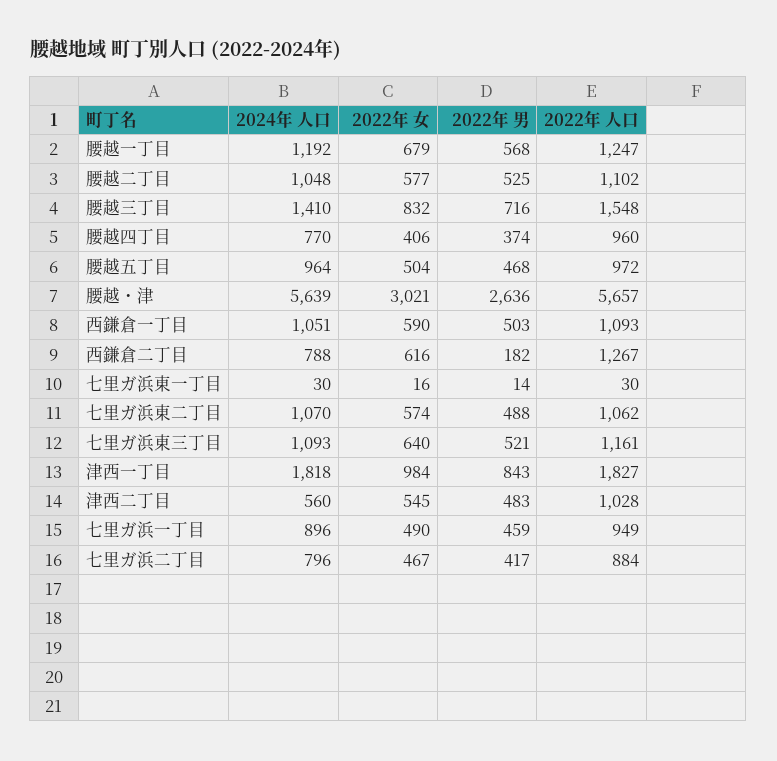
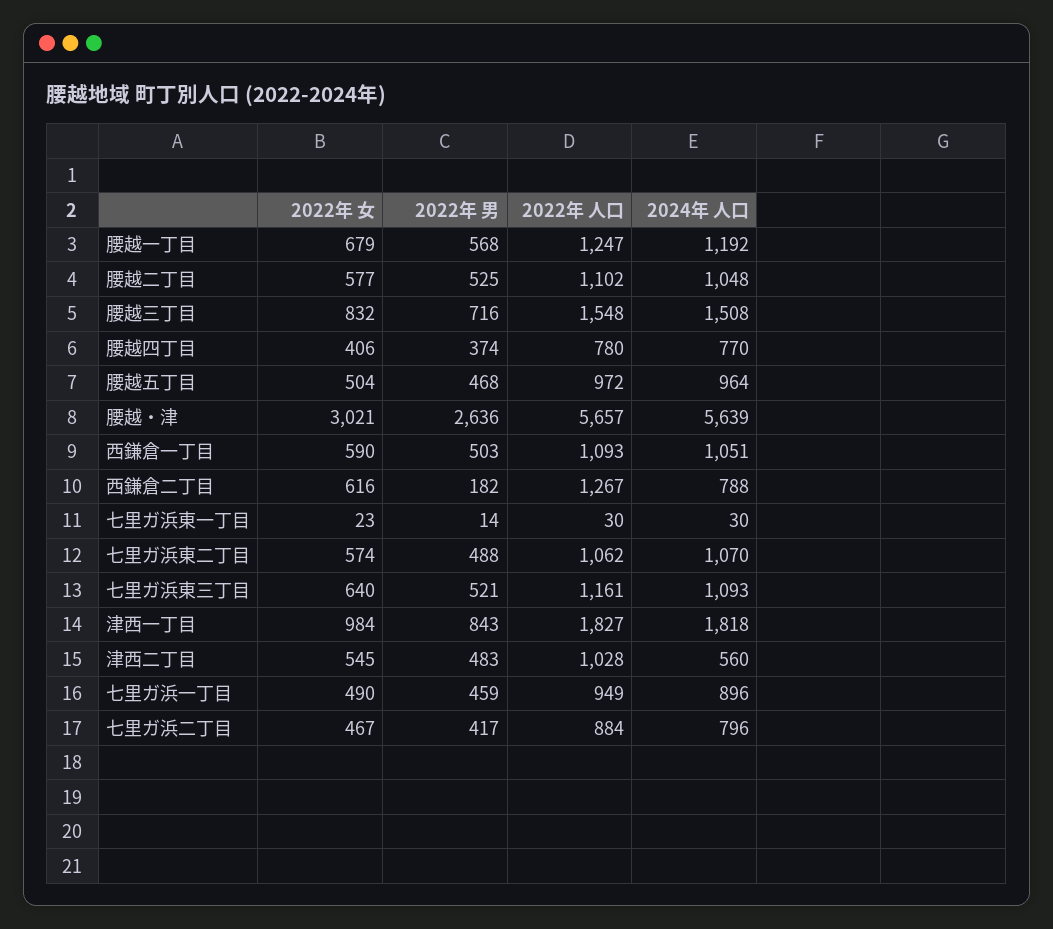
  {
    "2024年 人口": {
      "腰越一丁目": 1192,
      "腰越二丁目": 1048,
-     "腰越三丁目": 1410,
+     "腰越三丁目": 1508,
      "腰越四丁目": 770,
      "腰越五丁目": 964,
      "腰越・津": 5639,
      "西鎌倉一丁目": 1051,
      "西鎌倉二丁目": 788,
      "七里ガ浜東一丁目": 30,
      "七里ガ浜東二丁目": 1070,
      "七里ガ浜東三丁目": 1093,
      "津西一丁目": 1818,
      "津西二丁目": 560,
      "七里ガ浜一丁目": 896,
      "七里ガ浜二丁目": 796
    },
    "2022年 女": {
      "腰越一丁目": 679,
      "腰越二丁目": 577,
      "腰越三丁目": 832,
      "腰越四丁目": 406,
      "腰越五丁目": 504,
      "腰越・津": 3021,
      "西鎌倉一丁目": 590,
      "西鎌倉二丁目": 616,
-     "七里ガ浜東一丁目": 16,
+     "七里ガ浜東一丁目": 23,
      "七里ガ浜東二丁目": 574,
      "七里ガ浜東三丁目": 640,
      "津西一丁目": 984,
      "津西二丁目": 545,
      "七里ガ浜一丁目": 490,
      "七里ガ浜二丁目": 467
    },
    "2022年 男": {
      "腰越一丁目": 568,
      "腰越二丁目": 525,
      "腰越三丁目": 716,
      "腰越四丁目": 374,
      "腰越五丁目": 468,
      "腰越・津": 2636,
      "西鎌倉一丁目": 503,
      "西鎌倉二丁目": 182,
      "七里ガ浜東一丁目": 14,
      "七里ガ浜東二丁目": 488,
      "七里ガ浜東三丁目": 521,
      "津西一丁目": 843,
      "津西二丁目": 483,
      "七里ガ浜一丁目": 459,
      "七里ガ浜二丁目": 417
    },
    "2022年 人口": {
      "腰越一丁目": 1247,
      "腰越二丁目": 1102,
      "腰越三丁目": 1548,
-     "腰越四丁目": 960,
+     "腰越四丁目": 780,
      "腰越五丁目": 972,
      "腰越・津": 5657,
      "西鎌倉一丁目": 1093,
      "西鎌倉二丁目": 1267,
      "七里ガ浜東一丁目": 30,
      "七里ガ浜東二丁目": 1062,
      "七里ガ浜東三丁目": 1161,
      "津西一丁目": 1827,
      "津西二丁目": 1028,
      "七里ガ浜一丁目": 949,
      "七里ガ浜二丁目": 884
    }
  }

